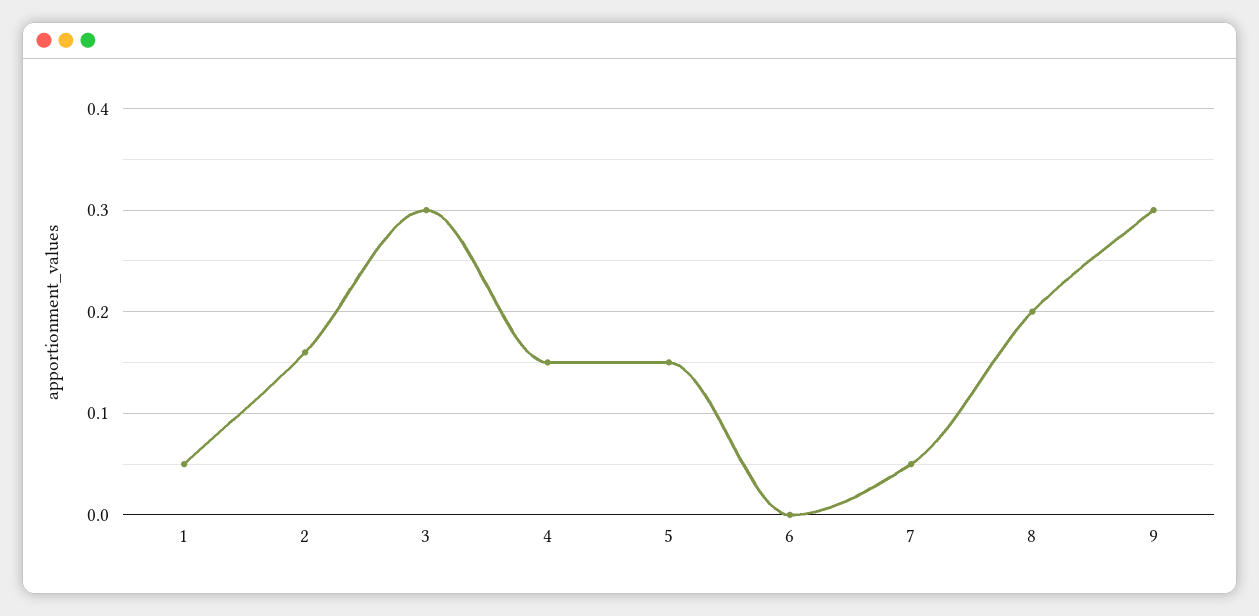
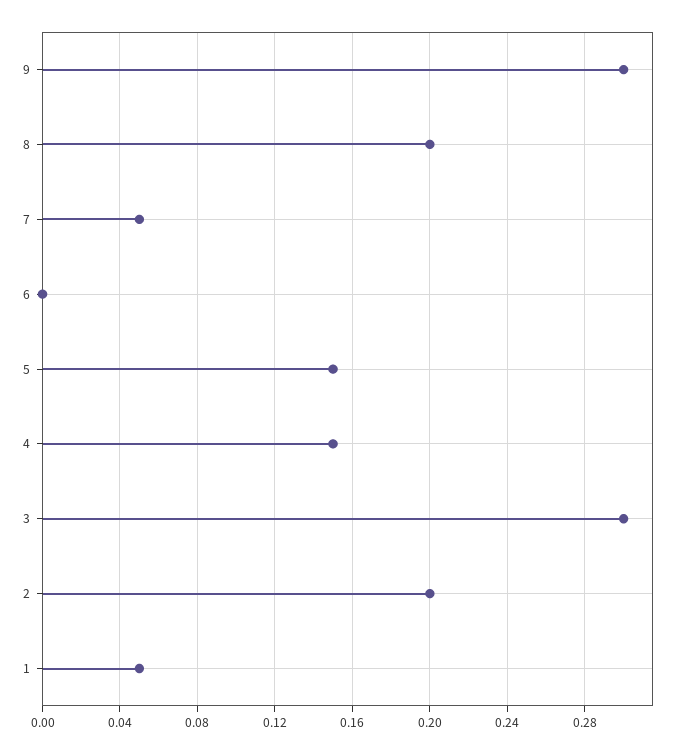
  {
    "1": 0.05,
-   "2": 0.16,
+   "2": 0.2,
    "3": 0.3,
    "4": 0.15,
    "5": 0.15,
    "6": 0,
    "7": 0.05,
    "8": 0.2,
    "9": 0.3
  }

